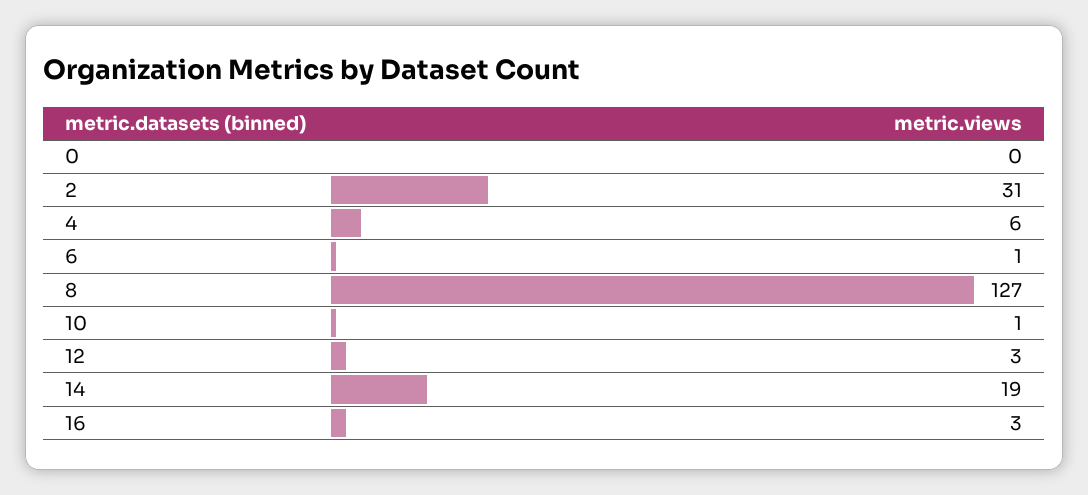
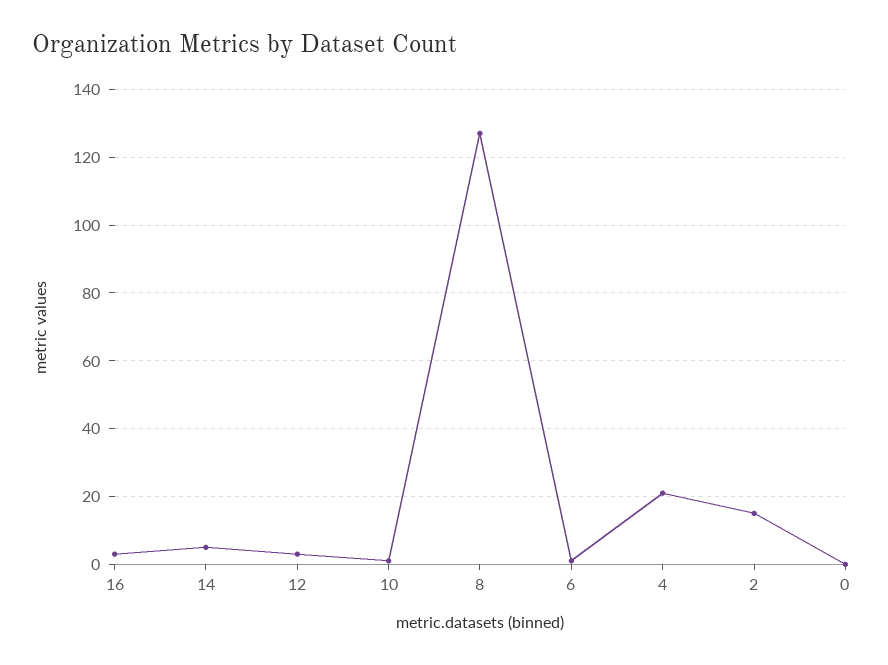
  {
    "0": 0,
-   "2": 31,
+   "2": 15,
-   "4": 6,
+   "4": 20,
    "6": 1,
    "8": 127,
    "10": 1,
    "12": 3,
-   "14": 19,
+   "14": 5,
    "16": 3
  }

